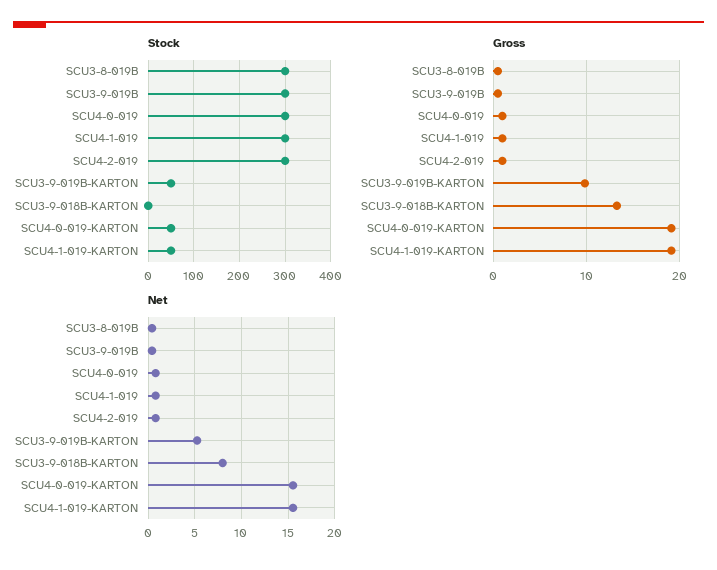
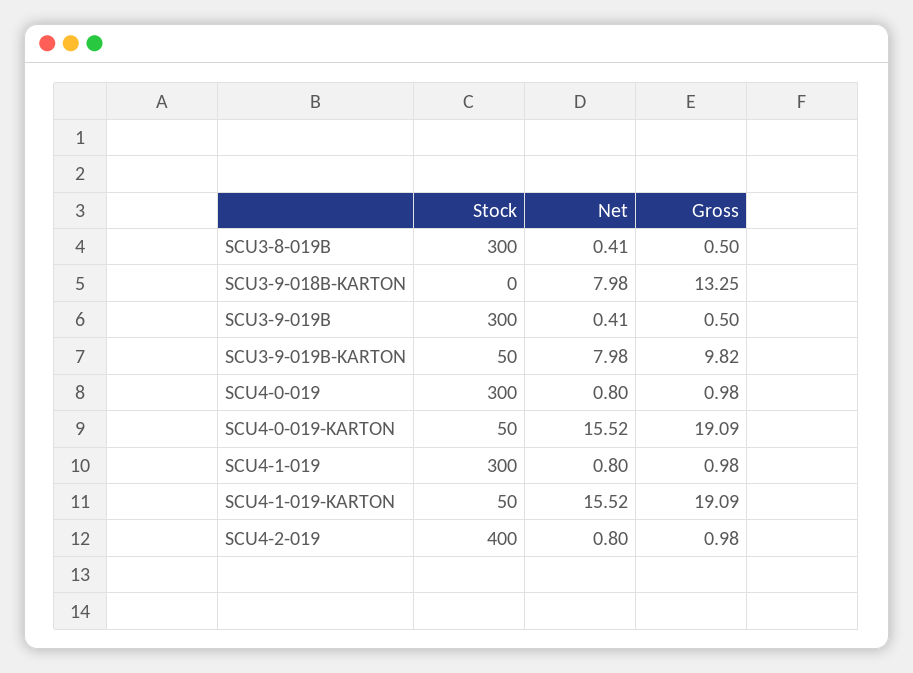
  {
    "Stock": {
      "SCU3-8-019B": 300,
      "SCU3-9-019B": 300,
      "SCU4-0-019": 300,
      "SCU4-1-019": 300,
-     "SCU4-2-019": 300,
+     "SCU4-2-019": 400,
      "SCU3-9-019B-KARTON": 50,
      "SCU3-9-018B-KARTON": 0,
      "SCU4-0-019-KARTON": 50,
      "SCU4-1-019-KARTON": 50
    },
    "Gross": {
      "SCU3-8-019B": 0.5,
      "SCU3-9-019B": 0.5,
      "SCU4-0-019": 0.98,
      "SCU4-1-019": 0.98,
      "SCU4-2-019": 0.98,
      "SCU3-9-019B-KARTON": 9.82,
      "SCU3-9-018B-KARTON": 13.25,
      "SCU4-0-019-KARTON": 19.09,
      "SCU4-1-019-KARTON": 19.09
    },
    "Net": {
      "SCU3-8-019B": 0.41,
      "SCU3-9-019B": 0.41,
      "SCU4-0-019": 0.8,
      "SCU4-1-019": 0.8,
      "SCU4-2-019": 0.8,
-     "SCU3-9-019B-KARTON": 5,
+     "SCU3-9-019B-KARTON": 7.98,
      "SCU3-9-018B-KARTON": 7.98,
      "SCU4-0-019-KARTON": 15.52,
      "SCU4-1-019-KARTON": 15.52
    }
  }

